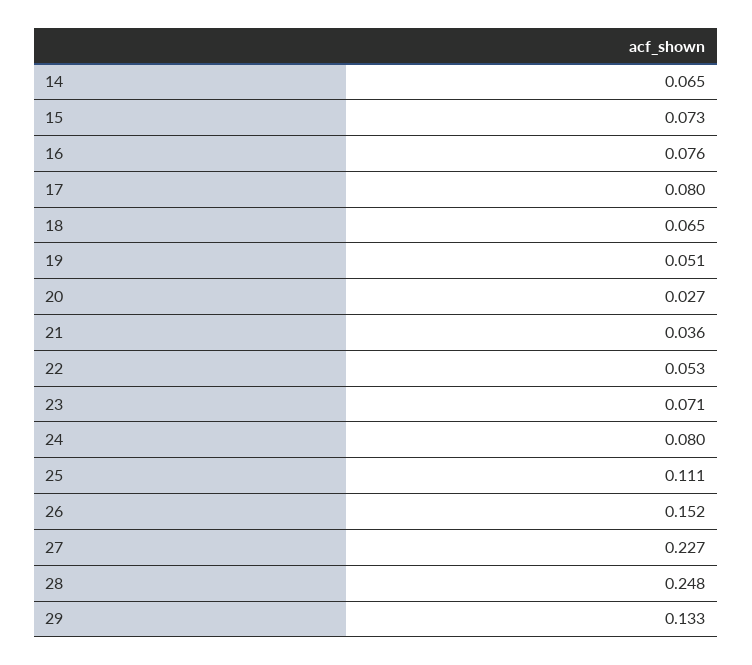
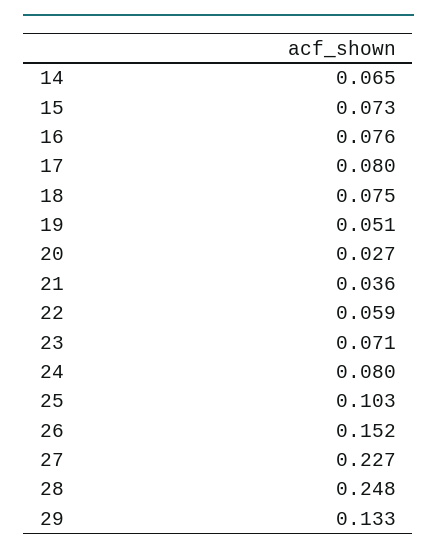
  {
    "14": 0.065,
    "15": 0.073,
    "16": 0.076,
    "17": 0.08,
-   "18": 0.065,
+   "18": 0.075,
    "19": 0.051,
    "20": 0.027,
    "21": 0.036,
-   "22": 0.053,
+   "22": 0.059,
    "23": 0.071,
    "24": 0.08,
-   "25": 0.111,
+   "25": 0.103,
    "26": 0.152,
    "27": 0.227,
    "28": 0.248,
    "29": 0.133
  }

